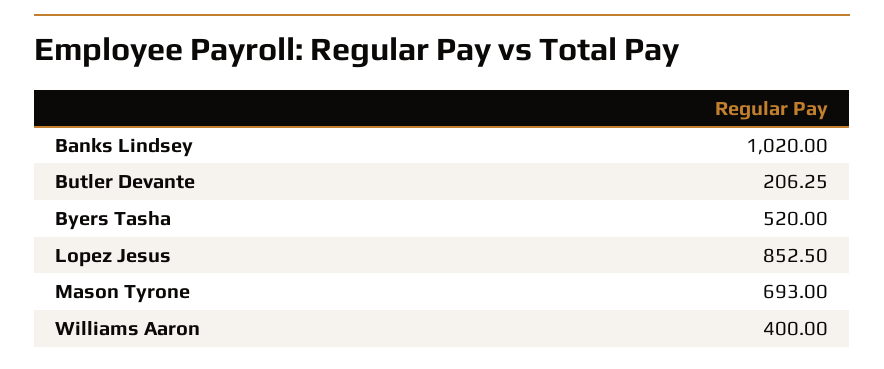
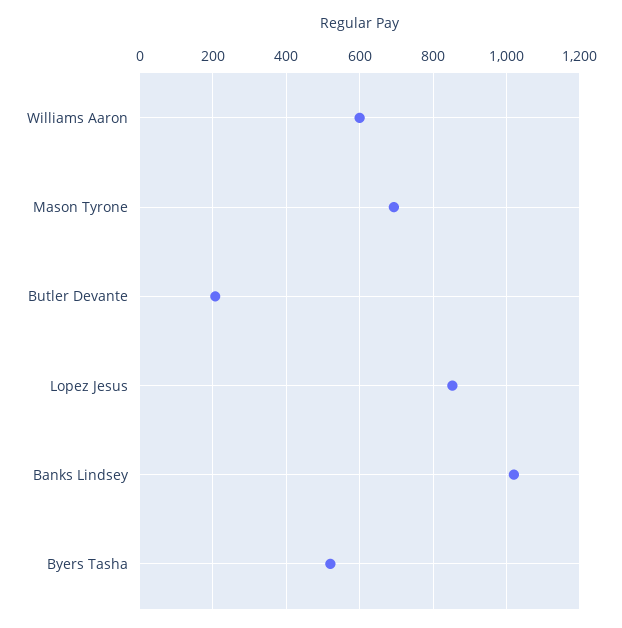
  {
    "Banks Lindsey": 1020,
    "Butler Devante": 206.25,
    "Byers Tasha": 520,
    "Lopez Jesus": 852.5,
    "Mason Tyrone": 693,
-   "Williams Aaron": 400
+   "Williams Aaron": 600
  }

